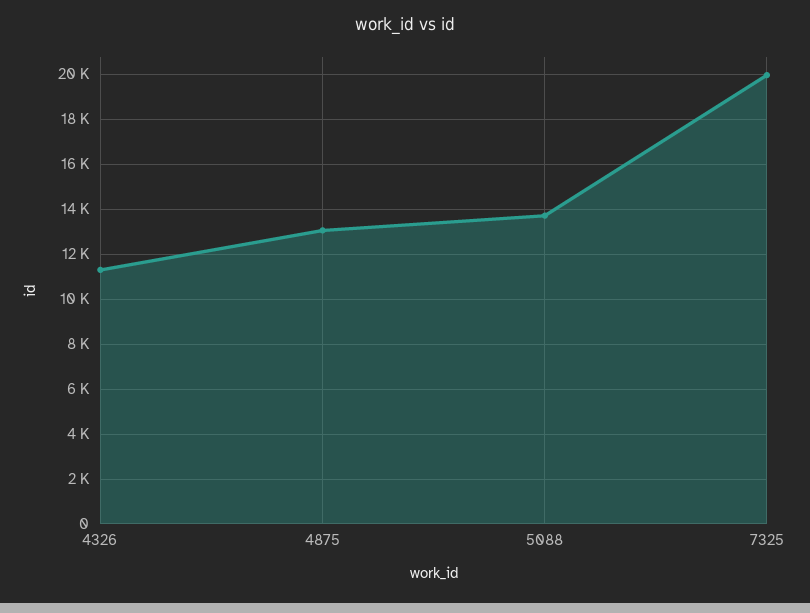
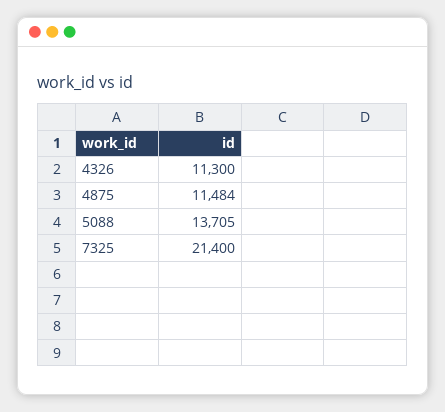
  {
    "4326": 11300,
-   "4875": 13000,
+   "4875": 11484,
    "5088": 13705,
-   "7325": 20000
+   "7325": 21400
  }

